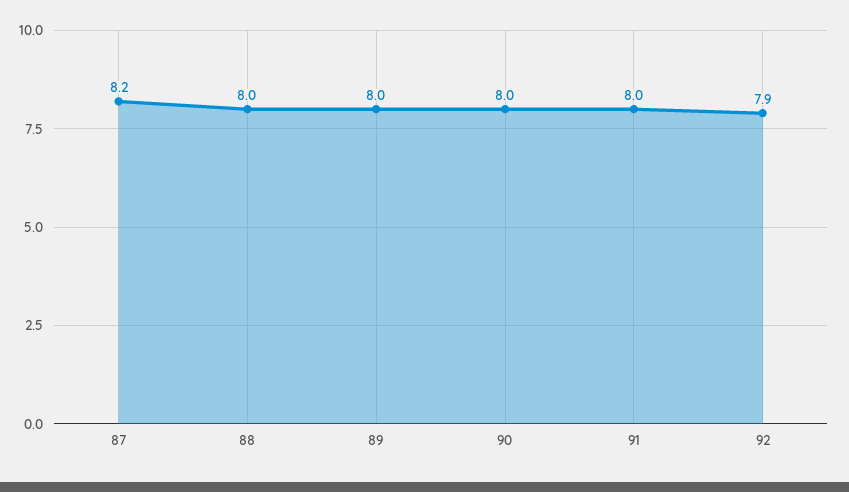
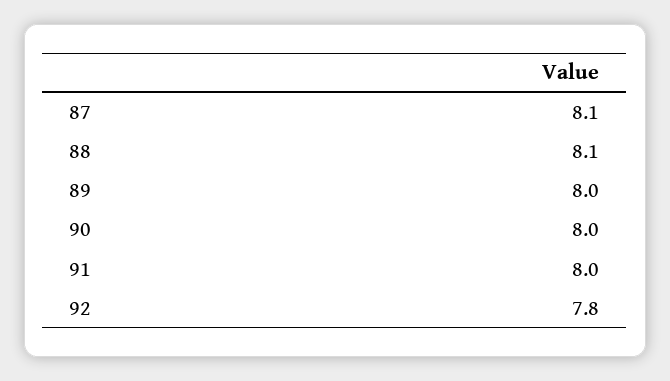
  {
-   "87": 8.2,
+   "87": 8.1,
-   "88": 8,
+   "88": 8.1,
    "89": 8,
    "90": 8,
    "91": 8,
-   "92": 7.9
+   "92": 7.8
  }

